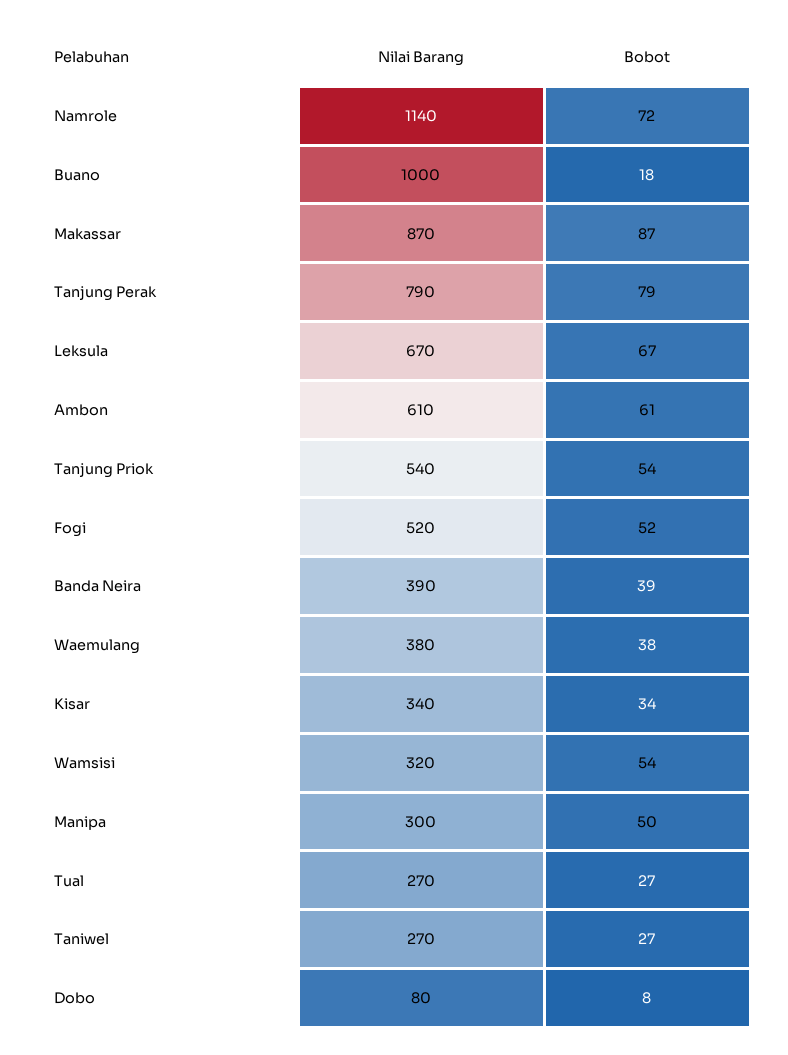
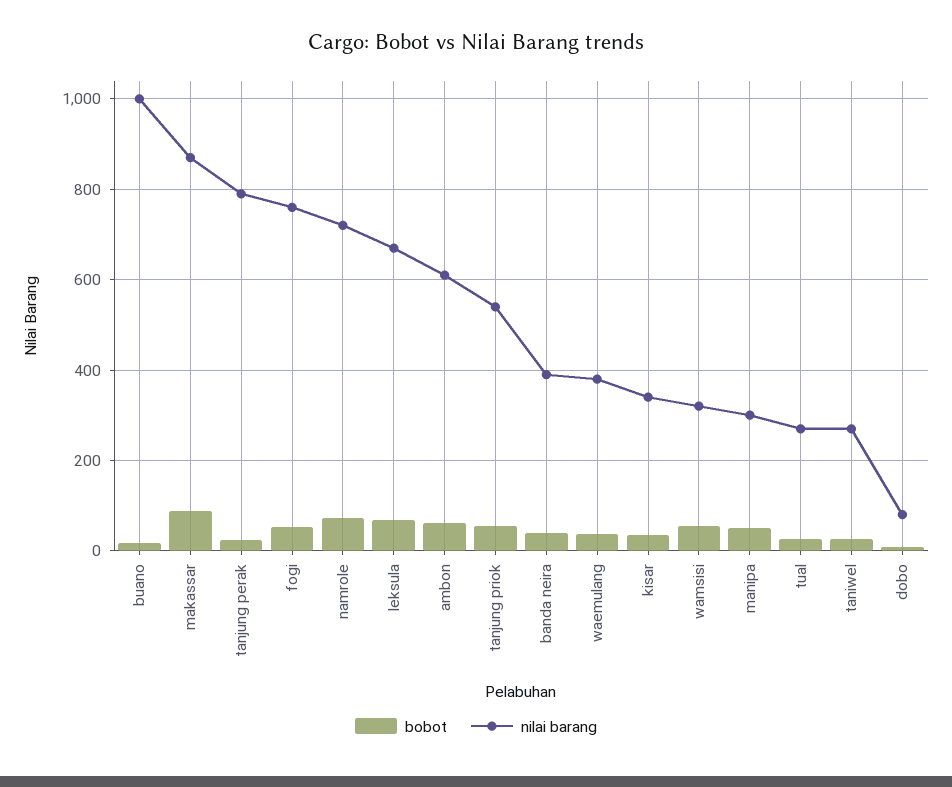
  {
    "Nilai Barang": {
-     "Namrole": 1140,
+     "Namrole": 720,
      "Buano": 1000,
      "Makassar": 870,
      "Tanjung Perak": 790,
      "Leksula": 670,
      "Ambon": 610,
      "Tanjung Priok": 540,
-     "Fogi": 520,
+     "Fogi": 760,
      "Banda Neira": 390,
      "Waemulang": 380,
      "Kisar": 340,
      "Wamsisi": 320,
      "Manipa": 300,
      "Tual": 270,
      "Taniwel": 270,
      "Dobo": 80
    },
    "Bobot": {
      "Namrole": 72,
      "Buano": 18,
      "Makassar": 87,
-     "Tanjung Perak": 79,
+     "Tanjung Perak": 20,
      "Leksula": 67,
      "Ambon": 61,
      "Tanjung Priok": 54,
      "Fogi": 52,
      "Banda Neira": 39,
      "Waemulang": 38,
      "Kisar": 34,
      "Wamsisi": 54,
      "Manipa": 50,
      "Tual": 27,
      "Taniwel": 27,
      "Dobo": 8
    }
  }

